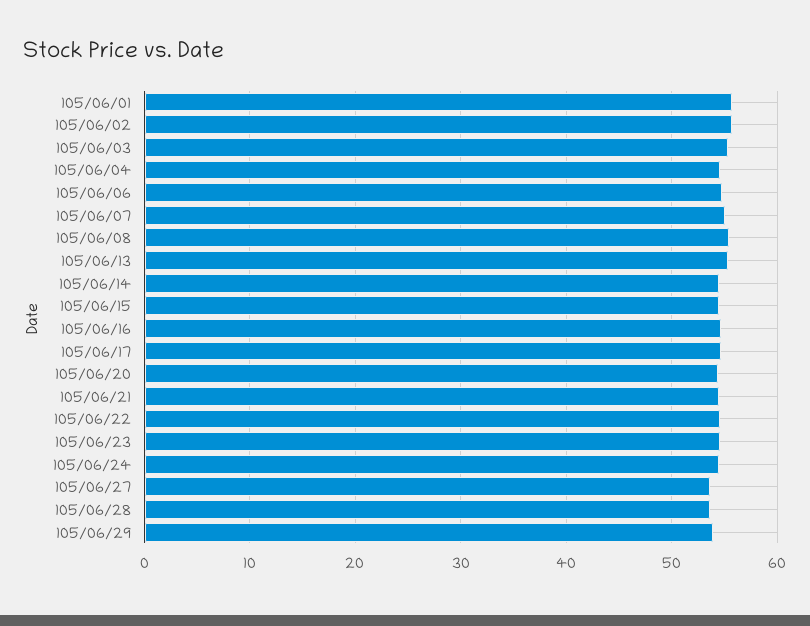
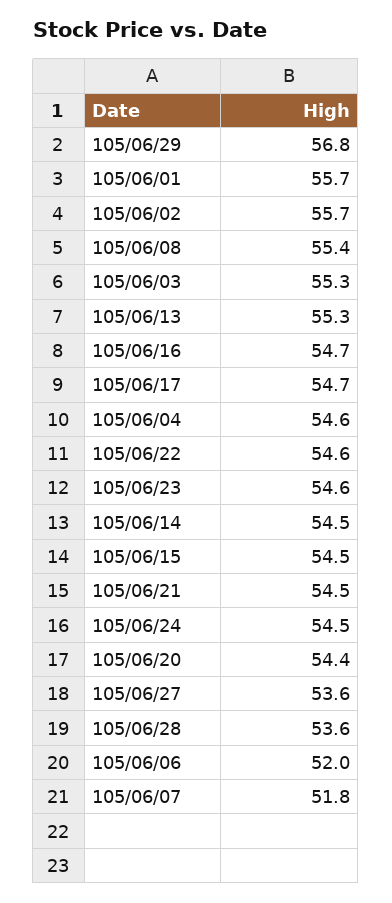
  {
    "105/06/01": 55.7,
    "105/06/02": 55.7,
    "105/06/03": 55.3,
    "105/06/04": 54.6,
-   "105/06/06": 55,
+   "105/06/06": 52,
-   "105/06/07": 55,
+   "105/06/07": 51.8,
    "105/06/08": 55.4,
    "105/06/13": 55.3,
    "105/06/14": 54.5,
    "105/06/15": 54.5,
    "105/06/16": 54.7,
    "105/06/17": 54.7,
    "105/06/20": 54.4,
    "105/06/21": 54.5,
    "105/06/22": 54.6,
    "105/06/23": 54.6,
    "105/06/24": 54.5,
    "105/06/27": 53.6,
    "105/06/28": 53.6,
-   "105/06/29": 54
+   "105/06/29": 56.8
  }

